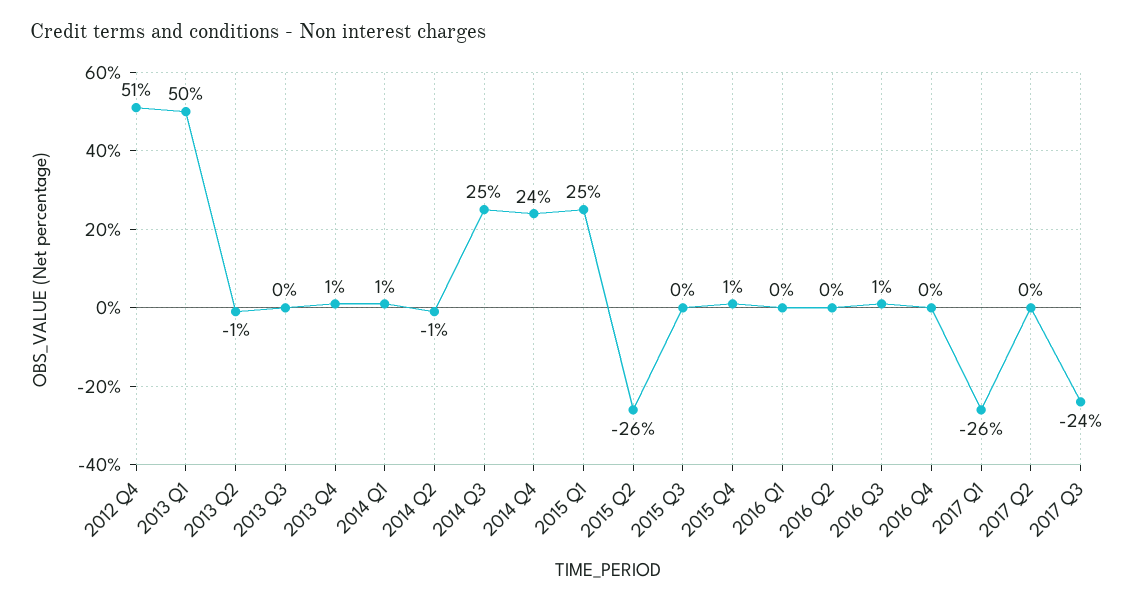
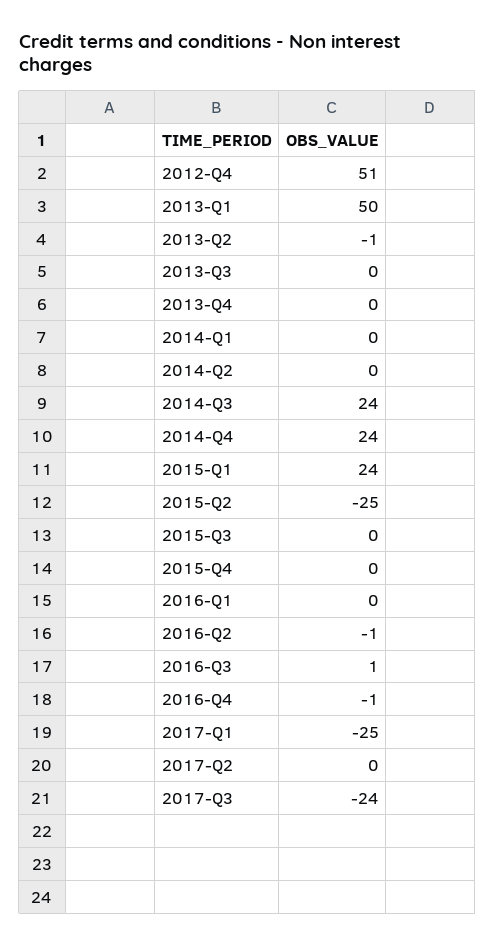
  {
    "2012 Q4": 51,
    "2013 Q1": 50,
    "2013 Q2": -1,
    "2013 Q3": 0,
-   "2013 Q4": 1,
+   "2013 Q4": 0,
-   "2014 Q1": 1,
+   "2014 Q1": 0,
-   "2014 Q2": -1,
+   "2014 Q2": 0,
-   "2014 Q3": 25,
+   "2014 Q3": 24,
    "2014 Q4": 24,
-   "2015 Q1": 25,
+   "2015 Q1": 24,
-   "2015 Q2": -26,
+   "2015 Q2": -25,
    "2015 Q3": 0,
-   "2015 Q4": 1,
+   "2015 Q4": 0,
    "2016 Q1": 0,
-   "2016 Q2": 0,
+   "2016 Q2": -1,
    "2016 Q3": 1,
-   "2016 Q4": 0,
+   "2016 Q4": -1,
-   "2017 Q1": -26,
+   "2017 Q1": -25,
    "2017 Q2": 0,
    "2017 Q3": -24
  }

